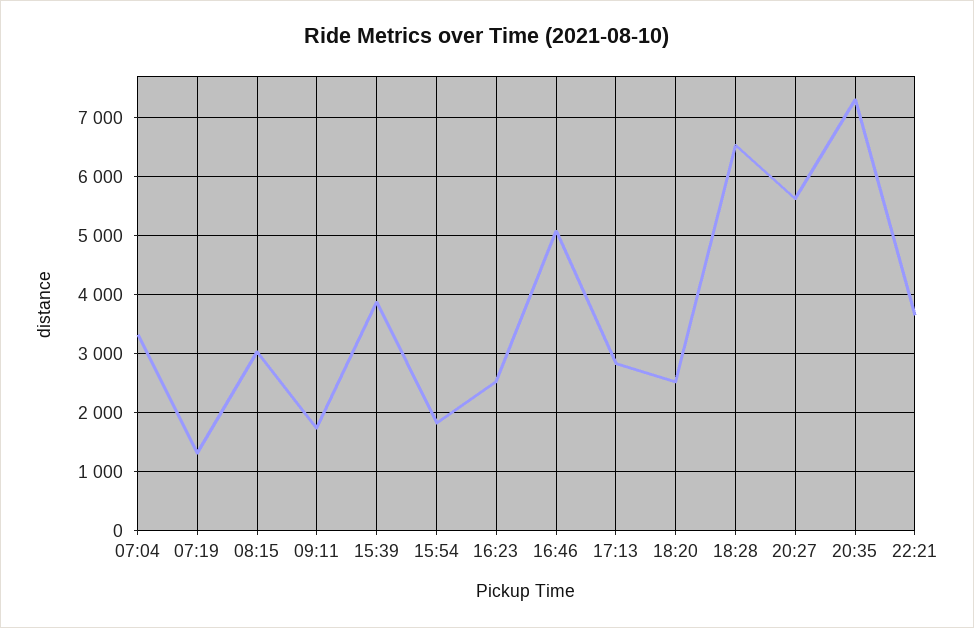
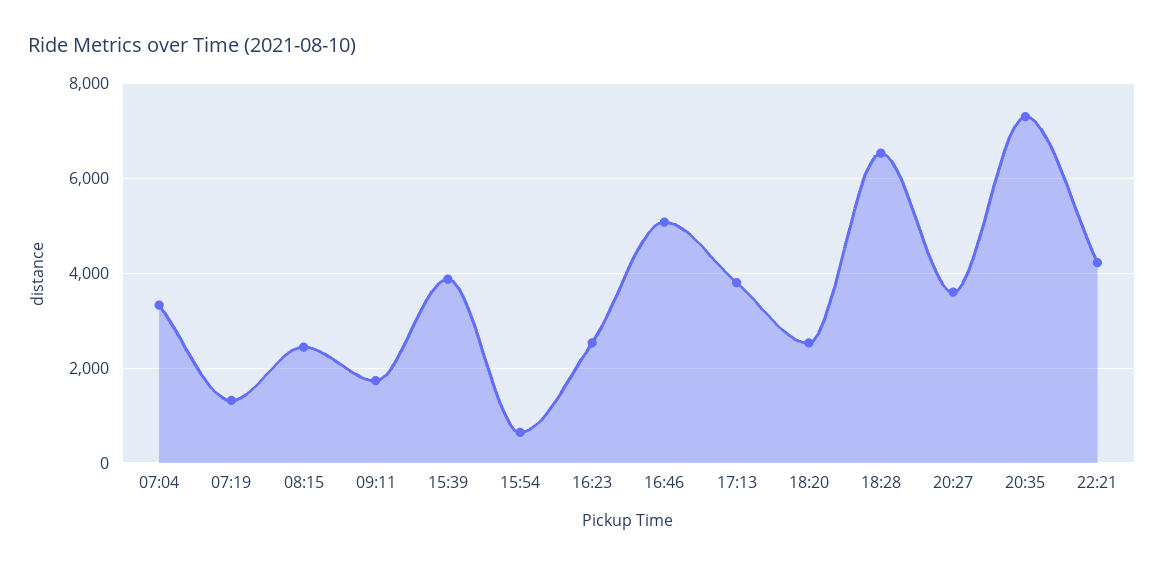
  {
    "07:04": 3400,
    "07:19": 1400,
-   "08:15": 3000,
+   "08:15": 2400,
    "09:11": 1800,
    "15:39": 3800,
-   "15:54": 1800,
+   "15:54": 600,
    "16:23": 2600,
    "16:46": 5000,
-   "17:13": 2800,
+   "17:13": 3800,
    "18:20": 2600,
    "18:28": 6600,
-   "20:27": 5600,
+   "20:27": 3600,
    "20:35": 7400,
-   "22:21": 3600
+   "22:21": 4200
  }

